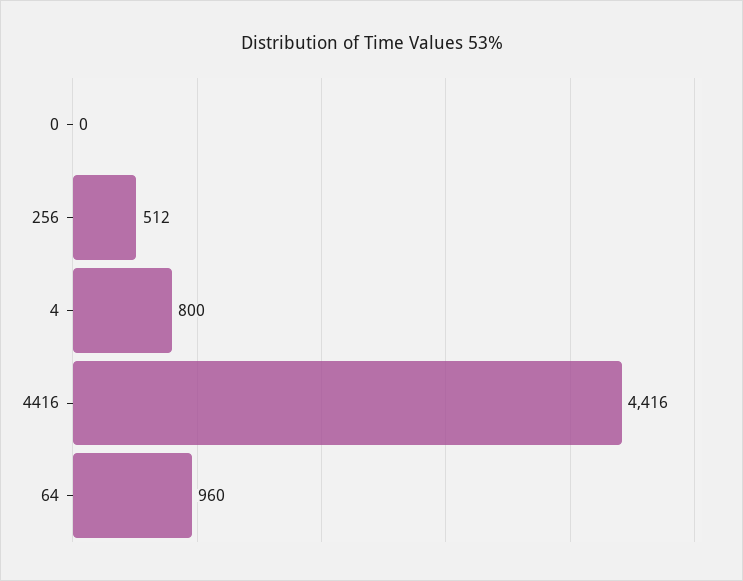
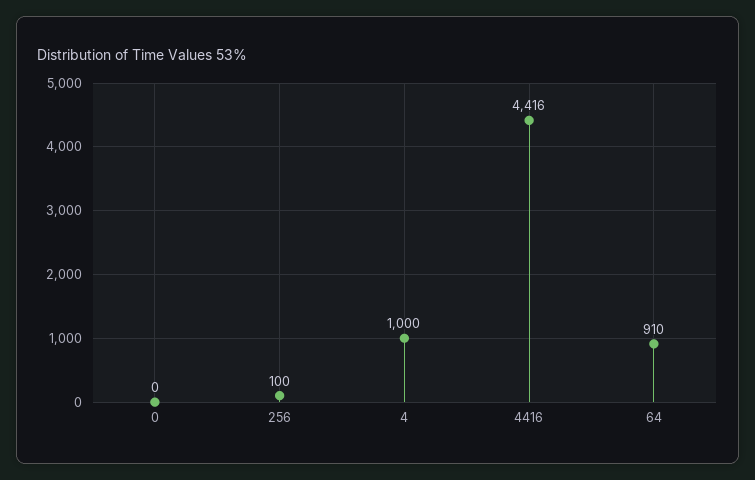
  {
    "0": 0,
-   "256": 512,
+   "256": 100,
-   "4": 800,
+   "4": 1000,
    "4416": 4416,
-   "64": 960
+   "64": 910
  }

